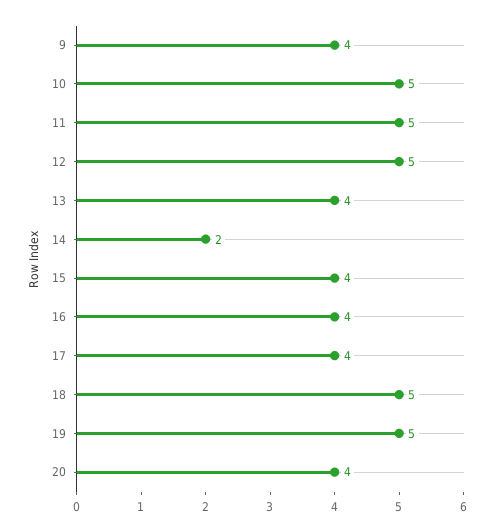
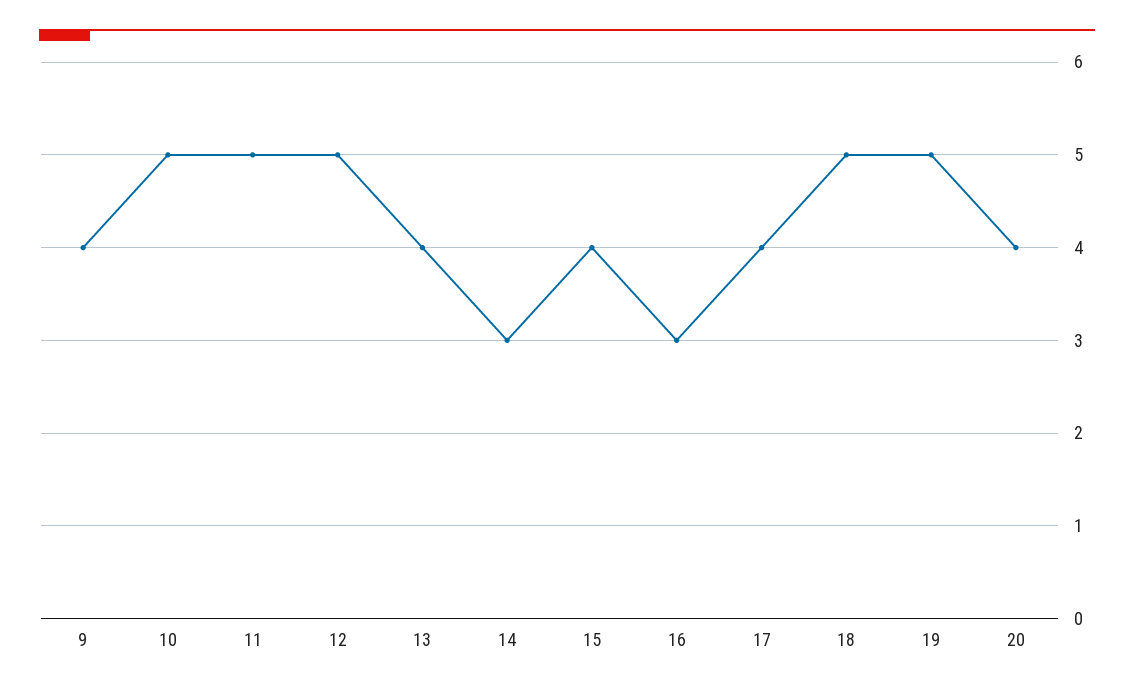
  {
    "9": 4,
    "10": 5,
    "11": 5,
    "12": 5,
    "13": 4,
-   "14": 2,
+   "14": 3,
    "15": 4,
-   "16": 4,
+   "16": 3,
    "17": 4,
    "18": 5,
    "19": 5,
    "20": 4
  }

